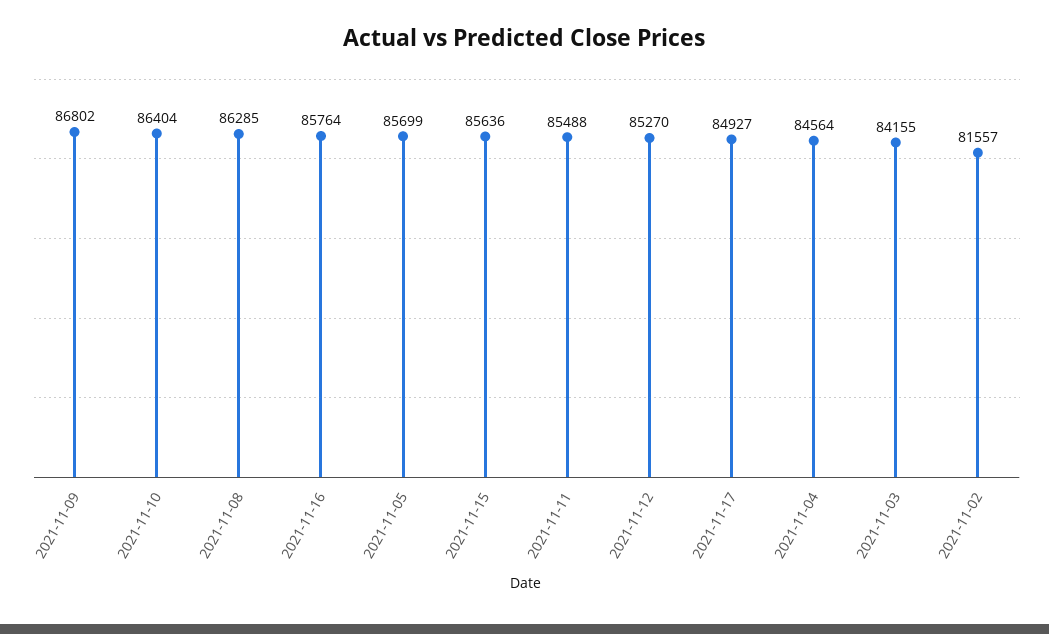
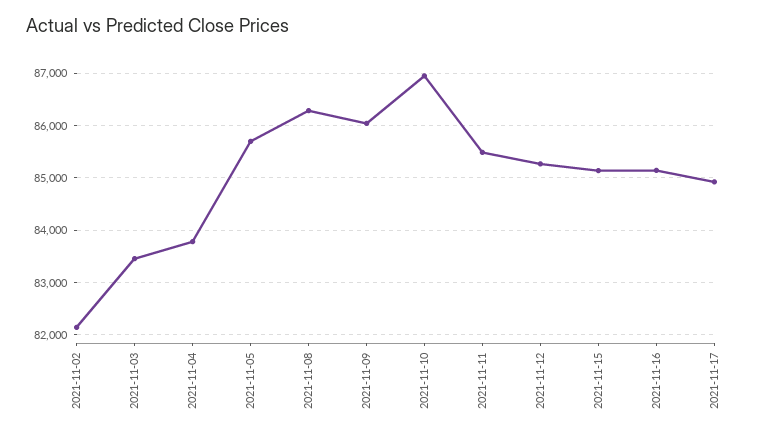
  {
-   "2021-11-09": 86802,
+   "2021-11-09": 86000,
-   "2021-11-10": 86404,
+   "2021-11-10": 87000,
    "2021-11-08": 86285,
-   "2021-11-16": 85764,
+   "2021-11-16": 85200,
    "2021-11-05": 85699,
-   "2021-11-15": 85636,
+   "2021-11-15": 85200,
    "2021-11-11": 85488,
    "2021-11-12": 85270,
    "2021-11-17": 84927,
-   "2021-11-04": 84564,
+   "2021-11-04": 83800,
-   "2021-11-03": 84155,
+   "2021-11-03": 83400,
-   "2021-11-02": 81557
+   "2021-11-02": 82200
  }

